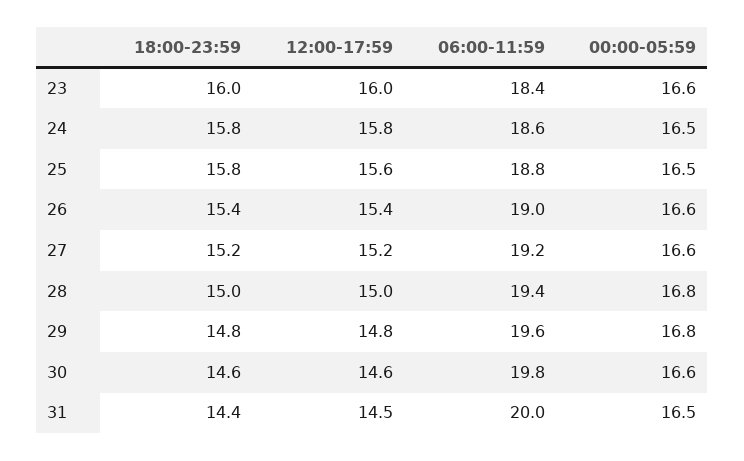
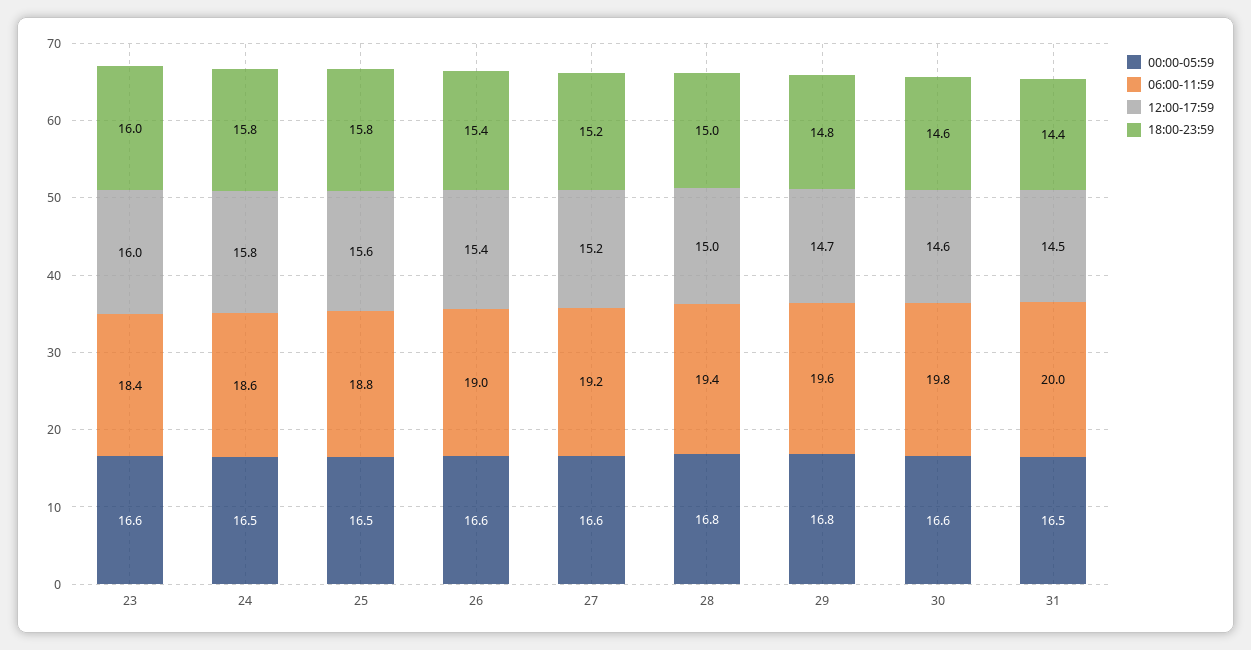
  {
    "18:00-23:59": {
      "23": 16,
      "24": 15.8,
      "25": 15.8,
      "26": 15.4,
      "27": 15.2,
      "28": 15,
      "29": 14.8,
      "30": 14.6,
      "31": 14.4
    },
    "12:00-17:59": {
      "23": 16,
      "24": 15.8,
      "25": 15.6,
      "26": 15.4,
      "27": 15.2,
      "28": 15,
-     "29": 14.8,
+     "29": 14.7,
      "30": 14.6,
      "31": 14.5
    },
    "06:00-11:59": {
      "23": 18.4,
      "24": 18.6,
      "25": 18.8,
      "26": 19,
      "27": 19.2,
      "28": 19.4,
      "29": 19.6,
      "30": 19.8,
      "31": 20
    },
    "00:00-05:59": {
      "23": 16.6,
      "24": 16.5,
      "25": 16.5,
      "26": 16.6,
      "27": 16.6,
      "28": 16.8,
      "29": 16.8,
      "30": 16.6,
      "31": 16.5
    }
  }

